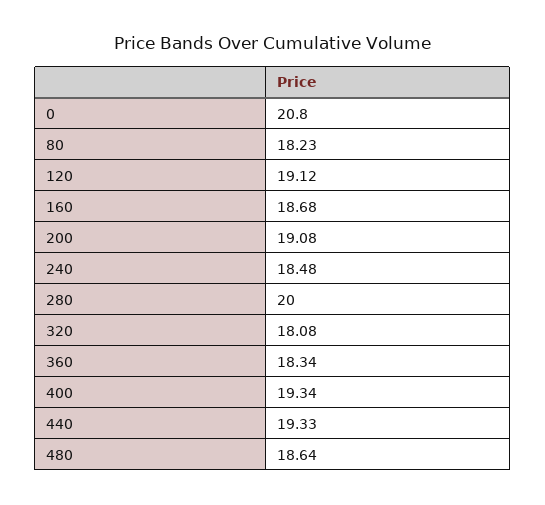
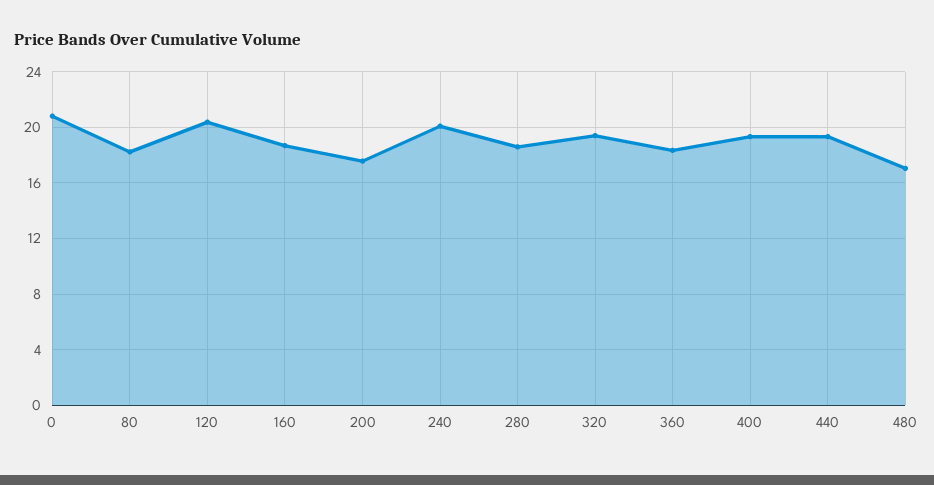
  {
    "0": 20.8,
    "80": 18.23,
-   "120": 19.12,
+   "120": 20.5,
    "160": 18.68,
-   "200": 19.08,
+   "200": 17.5,
-   "240": 18.48,
+   "240": 20,
-   "280": 20,
+   "280": 18.5,
-   "320": 18.08,
+   "320": 19.5,
    "360": 18.34,
    "400": 19.34,
    "440": 19.33,
-   "480": 18.64
+   "480": 17
  }

